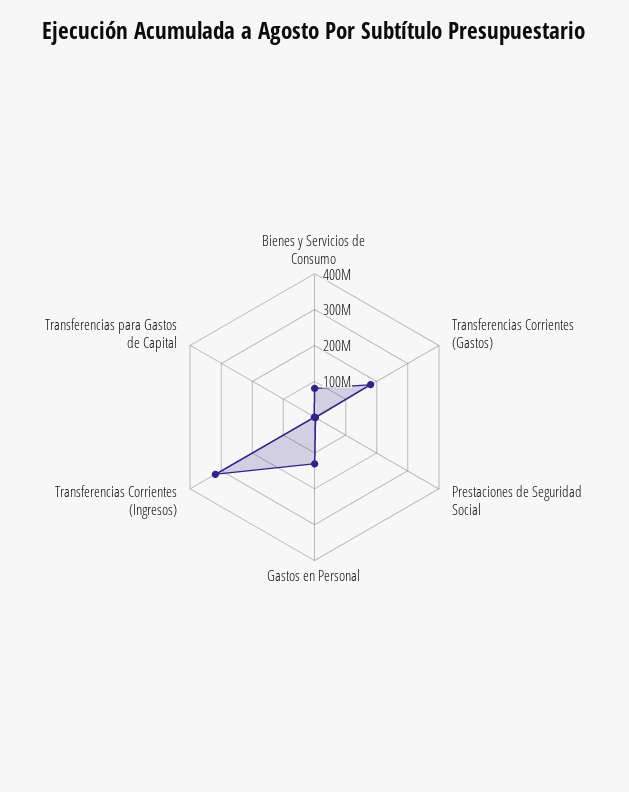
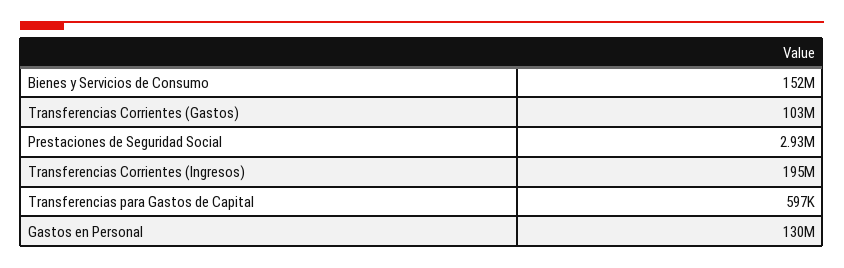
  {
-   "Bienes y Servicios de Consumo": 75000000,
+   "Bienes y Servicios de Consumo": 152000000,
-   "Transferencias Corrientes (Gastos)": 175000000,
+   "Transferencias Corrientes (Gastos)": 103000000,
    "Prestaciones de Seguridad Social": 2930000,
    "Gastos en Personal": 130000000,
-   "Transferencias Corrientes (Ingresos)": 325000000,
+   "Transferencias Corrientes (Ingresos)": 195000000,
    "Transferencias para Gastos de Capital": 597000
  }

